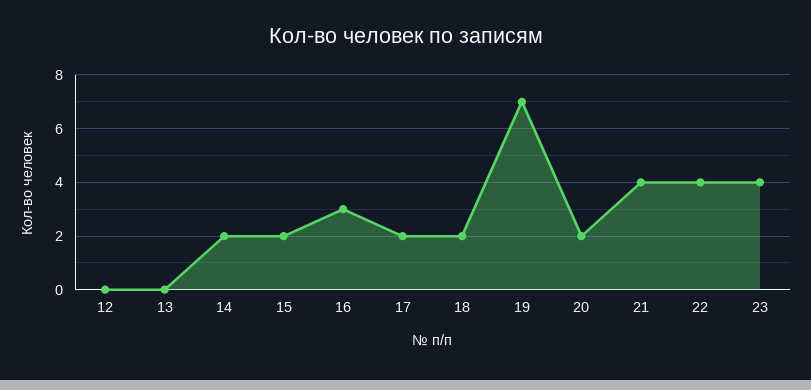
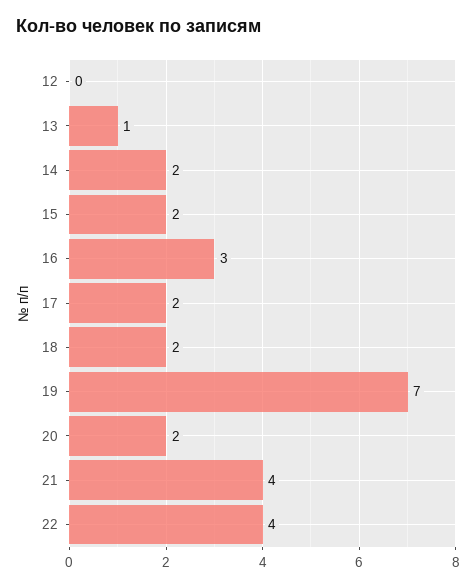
  {
    "12": 0,
-   "13": 0,
+   "13": 1,
    "14": 2,
    "15": 2,
    "16": 3,
    "17": 2,
    "18": 2,
    "19": 7,
    "20": 2,
    "21": 4,
-   "22": 4,
+   "22": 4
-   "23": 4
  }

